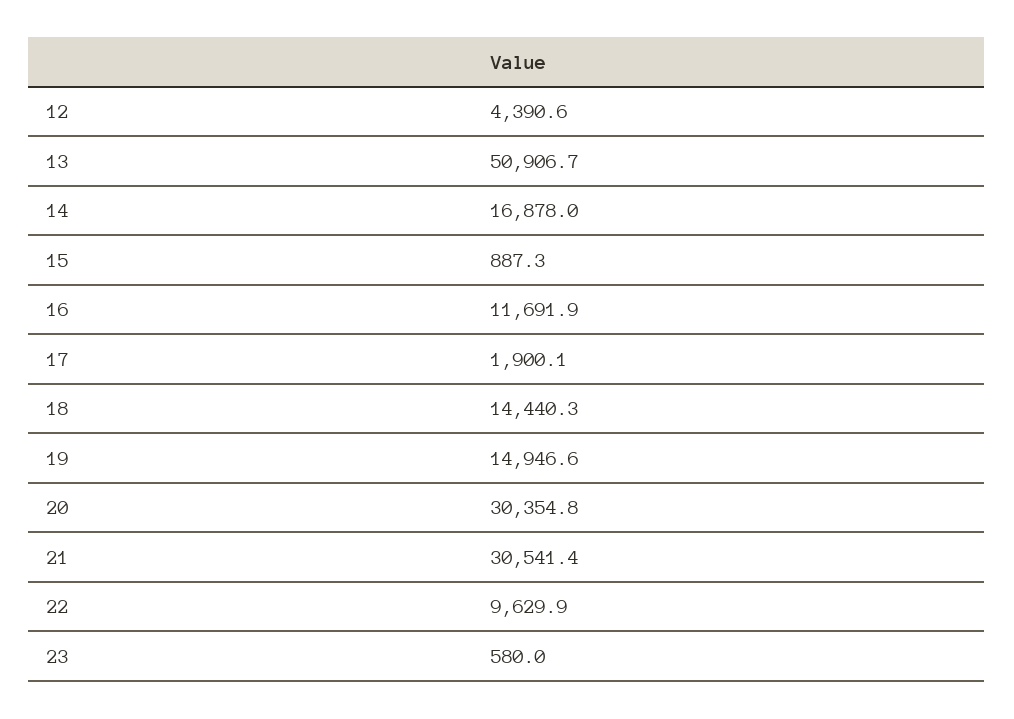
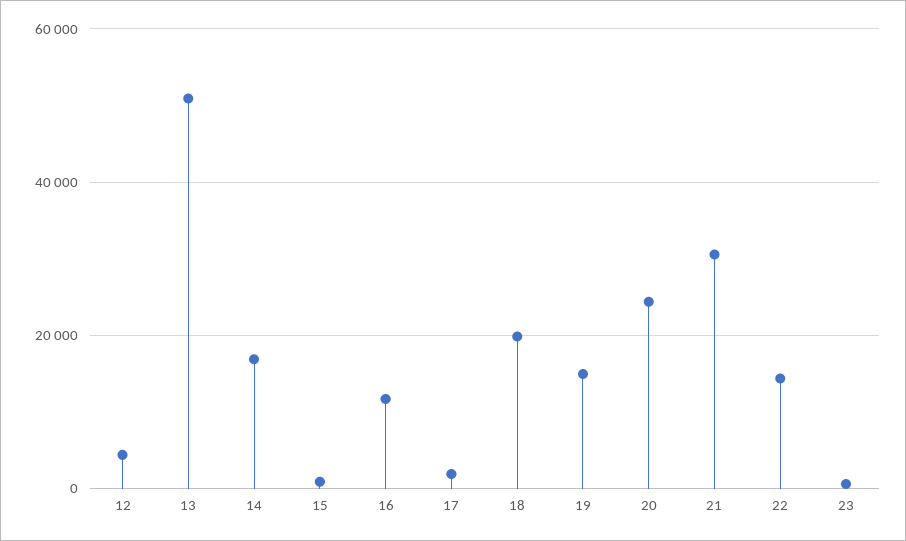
  {
    "12": 4390.6,
    "13": 50906.7,
    "14": 16878,
    "15": 887.3,
    "16": 11691.9,
    "17": 1900.1,
-   "18": 14440.3,
+   "18": 20000,
    "19": 14946.6,
-   "20": 30354.8,
+   "20": 24000,
    "21": 30541.4,
-   "22": 9629.9,
+   "22": 14000,
    "23": 580
  }

